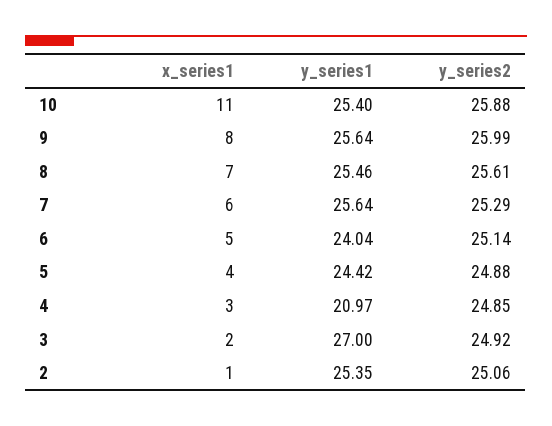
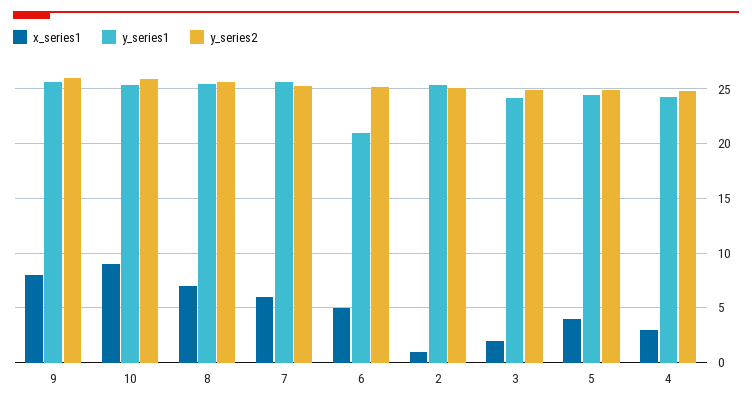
  {
    "x_series1": {
-     "10": 11,
+     "10": 9,
      "9": 8,
      "8": 7,
      "7": 6,
      "6": 5,
      "5": 4,
      "4": 3,
      "3": 2,
      "2": 1
    },
    "y_series1": {
      "10": 25.4,
      "9": 25.64,
      "8": 25.46,
      "7": 25.64,
-     "6": 24.04,
+     "6": 21,
      "5": 24.42,
-     "4": 20.97,
+     "4": 24,
-     "3": 27,
+     "3": 24,
      "2": 25.35
    },
    "y_series2": {
      "10": 25.88,
      "9": 25.99,
      "8": 25.61,
      "7": 25.29,
      "6": 25.14,
      "5": 24.88,
      "4": 24.85,
      "3": 24.92,
      "2": 25.06
    }
  }

